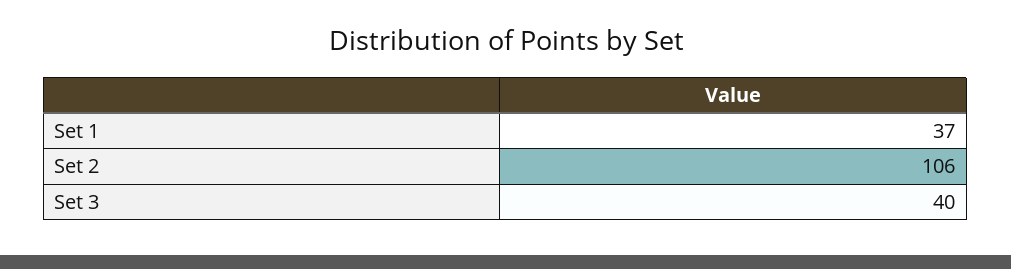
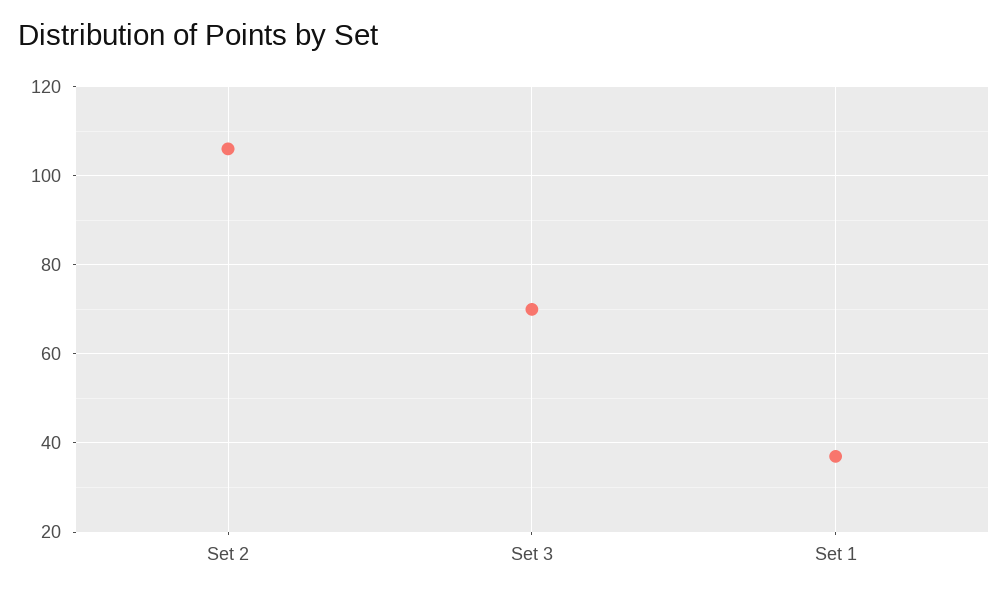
  {
    "Set 1": 37,
    "Set 2": 106,
-   "Set 3": 40
+   "Set 3": 70
  }

